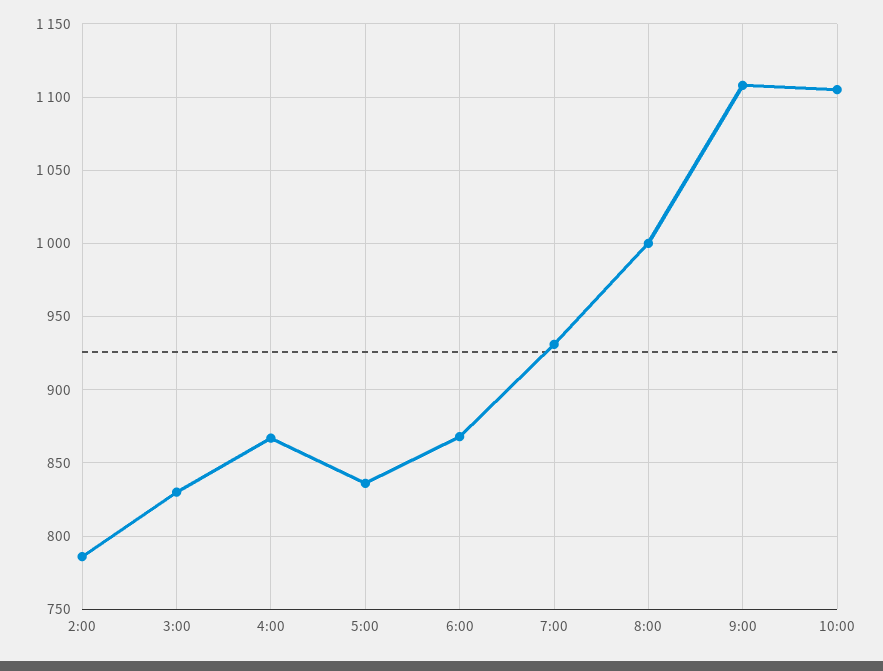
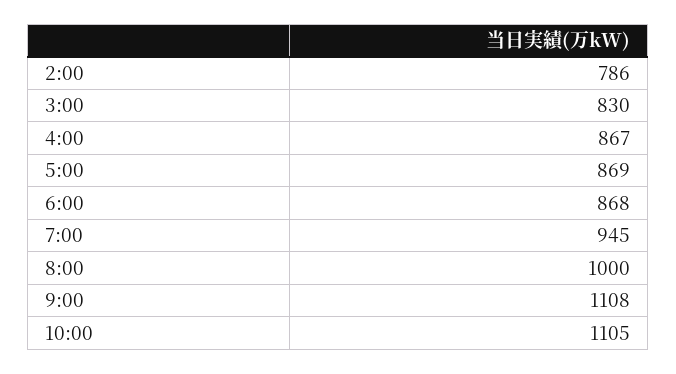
  {
    "2:00": 786,
    "3:00": 830,
    "4:00": 867,
-   "5:00": 835,
+   "5:00": 869,
    "6:00": 868,
-   "7:00": 930,
+   "7:00": 945,
    "8:00": 1000,
    "9:00": 1108,
    "10:00": 1105
  }

